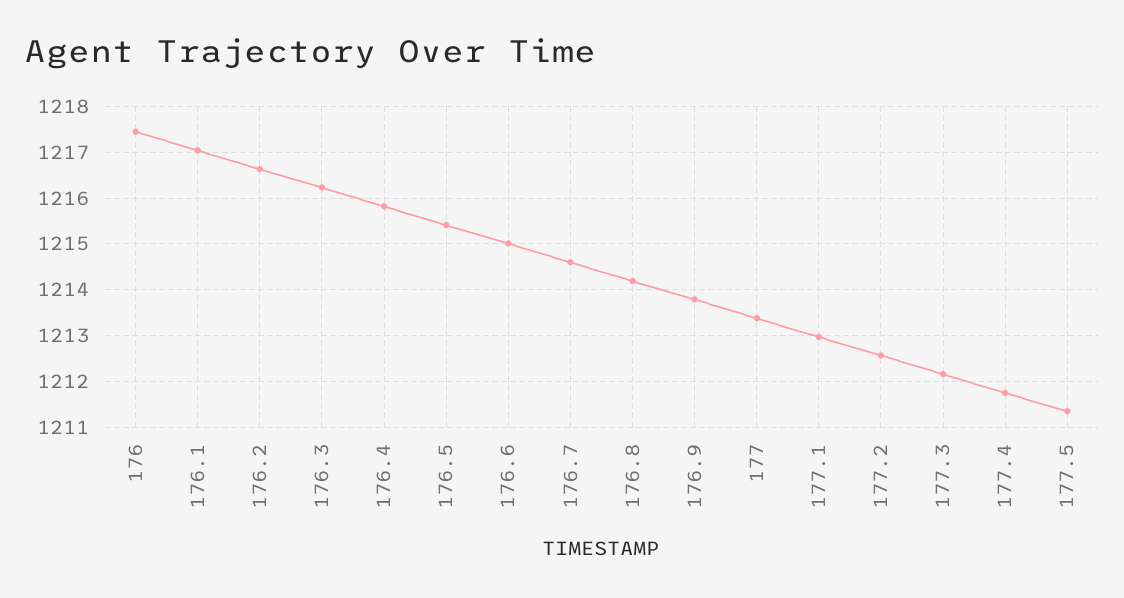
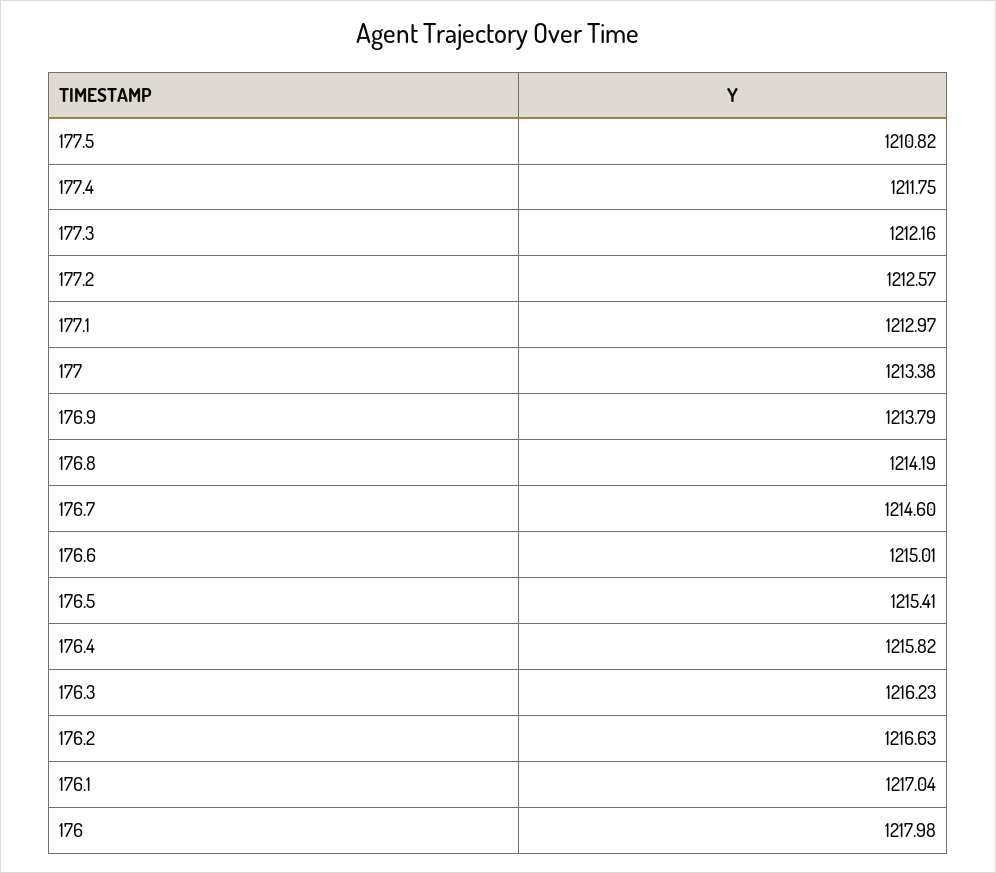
  {
-   "176": 1217.4,
+   "176": 1217.98,
    "176.1": 1217.04,
    "176.2": 1216.63,
    "176.3": 1216.23,
    "176.4": 1215.82,
    "176.5": 1215.41,
    "176.6": 1215.01,
    "176.7": 1214.6,
    "176.8": 1214.19,
    "176.9": 1213.79,
    "177": 1213.38,
    "177.1": 1212.97,
    "177.2": 1212.57,
    "177.3": 1212.16,
    "177.4": 1211.75,
-   "177.5": 1211.4
+   "177.5": 1210.82
  }

